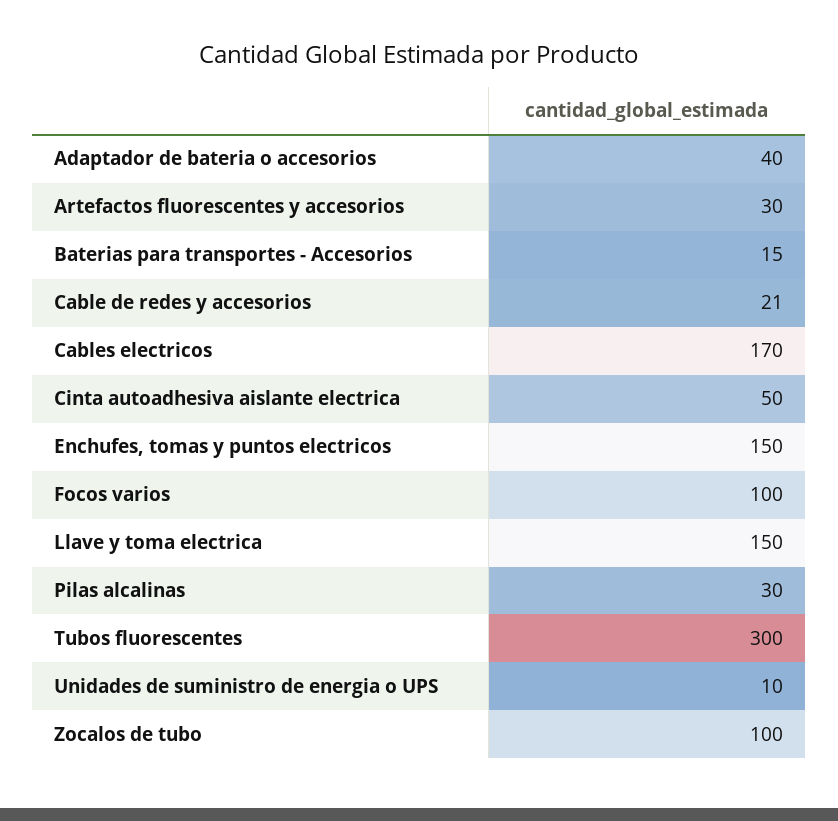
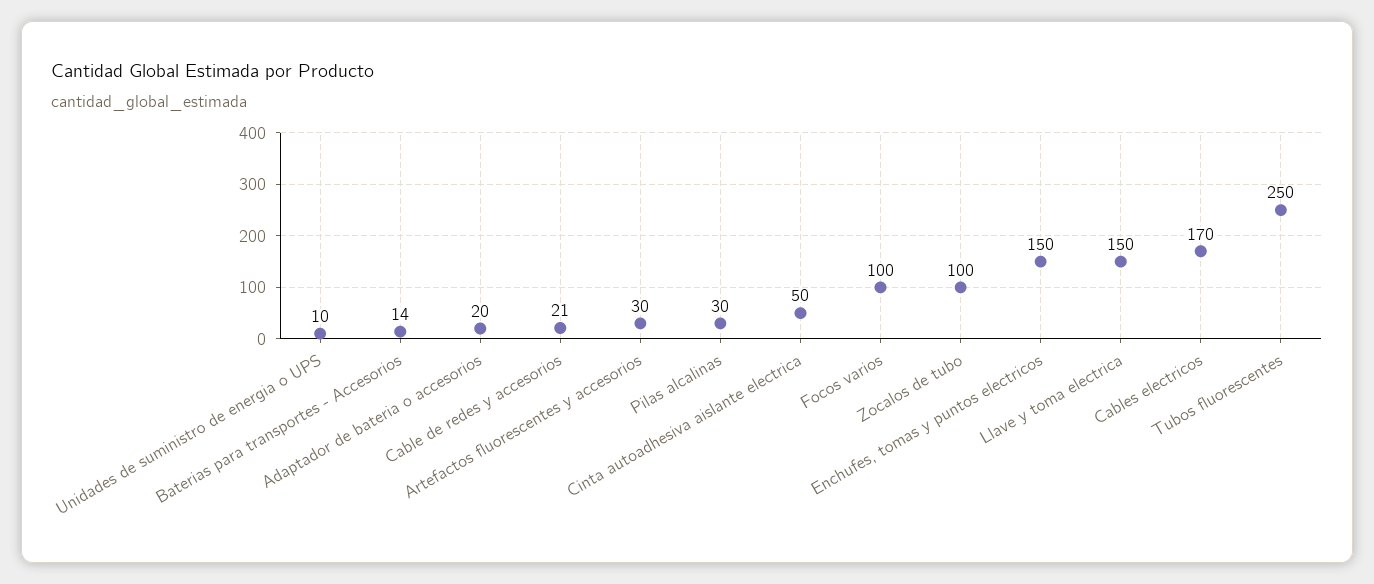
  {
-   "Adaptador de bateria o accesorios": 40,
+   "Adaptador de bateria o accesorios": 20,
    "Artefactos fluorescentes y accesorios": 30,
-   "Baterias para transportes - Accesorios": 15,
+   "Baterias para transportes - Accesorios": 14,
    "Cable de redes y accesorios": 21,
    "Cables electricos": 170,
    "Cinta autoadhesiva aislante electrica": 50,
    "Enchufes, tomas y puntos electricos": 150,
    "Focos varios": 100,
    "Llave y toma electrica": 150,
    "Pilas alcalinas": 30,
-   "Tubos fluorescentes": 300,
+   "Tubos fluorescentes": 250,
    "Unidades de suministro de energia o UPS": 10,
    "Zocalos de tubo": 100
  }

